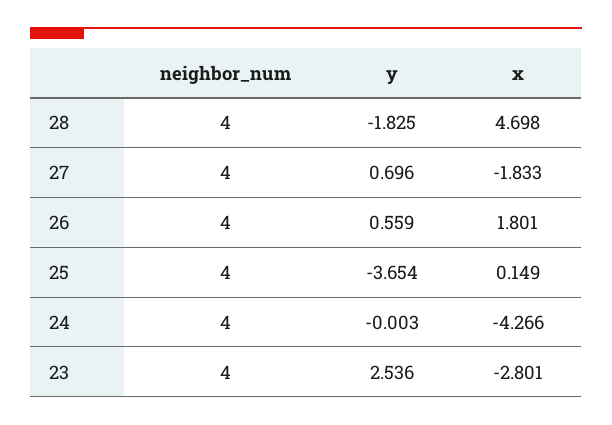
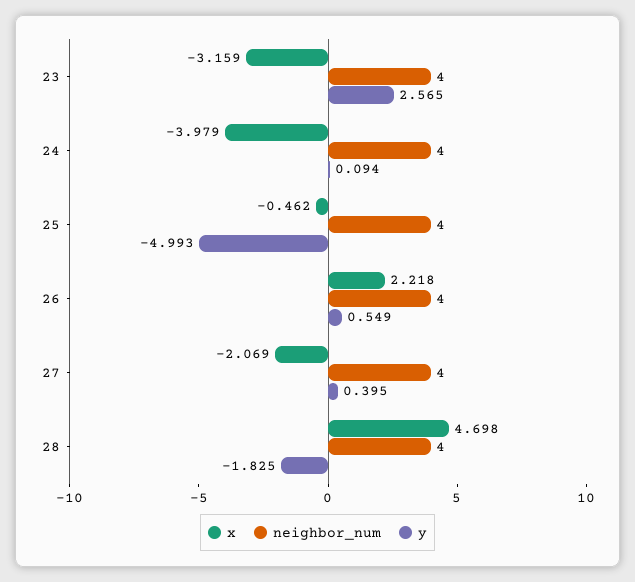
  {
    "neighbor_num": {
      "28": 4,
      "27": 4,
      "26": 4,
      "25": 4,
      "24": 4,
      "23": 4
    },
    "y": {
      "28": -1.825,
-     "27": 0.696,
+     "27": 0.395,
-     "26": 0.559,
+     "26": 0.549,
-     "25": -3.654,
+     "25": -4.993,
-     "24": -0.003,
+     "24": 0.094,
-     "23": 2.536
+     "23": 2.565
    },
    "x": {
      "28": 4.698,
-     "27": -1.833,
+     "27": -2.069,
-     "26": 1.801,
+     "26": 2.218,
-     "25": 0.149,
+     "25": -0.462,
-     "24": -4.266,
+     "24": -3.979,
-     "23": -2.801
+     "23": -3.159
    }
  }

